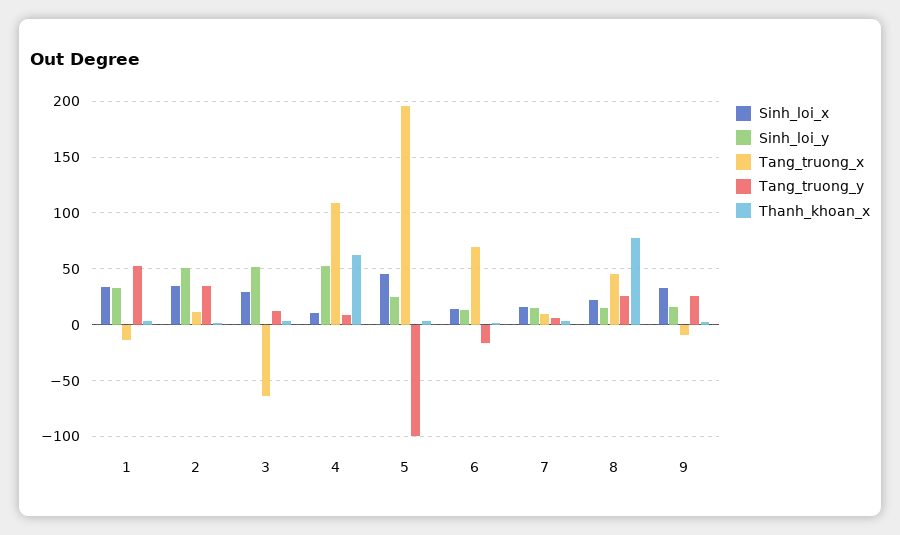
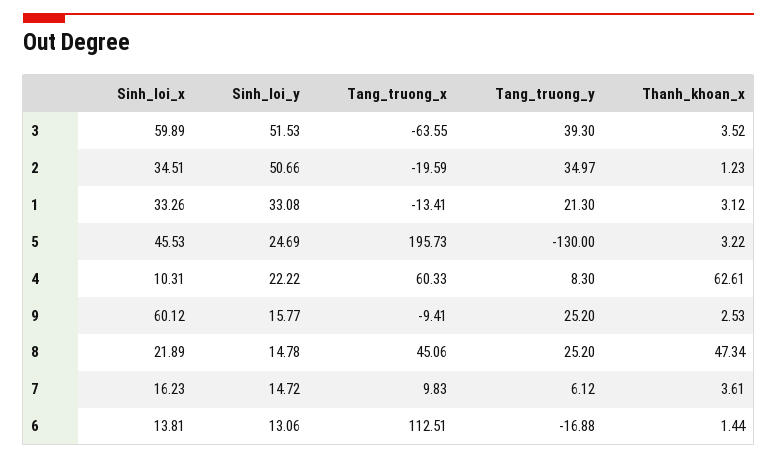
  {
    "Sinh_loi_x": {
      "1": 33.26,
      "2": 34.51,
-     "3": 30,
+     "3": 59.89,
      "4": 10.31,
      "5": 45.53,
      "6": 13.81,
      "7": 16.23,
      "8": 21.89,
-     "9": 30
+     "9": 60.12
    },
    "Sinh_loi_y": {
      "1": 33.08,
      "2": 50.66,
      "3": 51.53,
-     "4": 50,
+     "4": 22.22,
      "5": 24.69,
      "6": 13.06,
      "7": 14.72,
      "8": 14.78,
      "9": 15.77
    },
    "Tang_truong_x": {
      "1": -13.41,
-     "2": 10,
+     "2": -19.59,
      "3": -63.55,
-     "4": 110,
+     "4": 60.33,
      "5": 195.73,
-     "6": 70,
+     "6": 112.51,
      "7": 9.83,
      "8": 45.06,
      "9": -9.41
    },
    "Tang_truong_y": {
-     "1": 50,
+     "1": 21.3,
      "2": 34.97,
-     "3": 10,
+     "3": 39.3,
      "4": 8.3,
-     "5": -100,
+     "5": -130,
      "6": -16.88,
      "7": 6.12,
      "8": 25.2,
      "9": 25.2
    },
    "Thanh_khoan_x": {
      "1": 3.12,
      "2": 1.23,
      "3": 3.52,
      "4": 62.61,
      "5": 3.22,
      "6": 1.44,
      "7": 3.61,
-     "8": 80,
+     "8": 47.34,
      "9": 2.53
    }
  }

